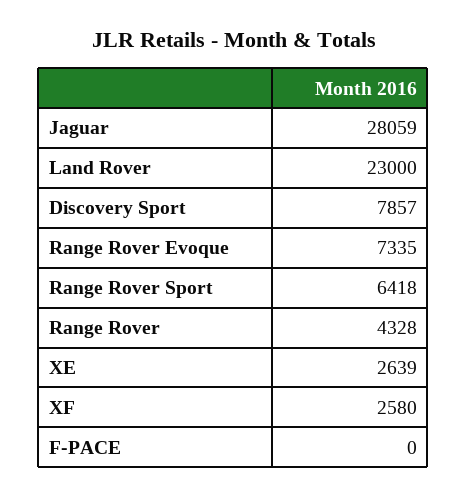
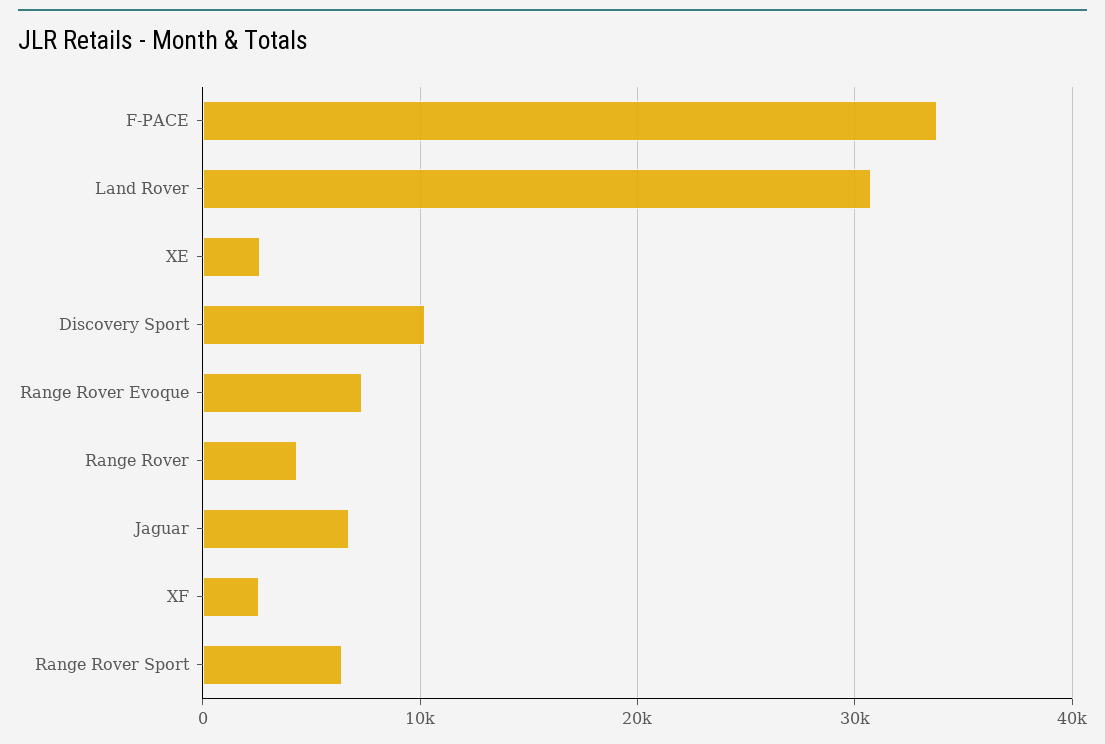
  {
-   "Jaguar": 28059,
+   "Jaguar": 7000,
-   "Land Rover": 23000,
+   "Land Rover": 31000,
-   "Discovery Sport": 7857,
+   "Discovery Sport": 10000,
    "Range Rover Evoque": 7335,
    "Range Rover Sport": 6418,
    "Range Rover": 4328,
    "XE": 2639,
    "XF": 2580,
-   "F-PACE": 0
+   "F-PACE": 34000
  }

